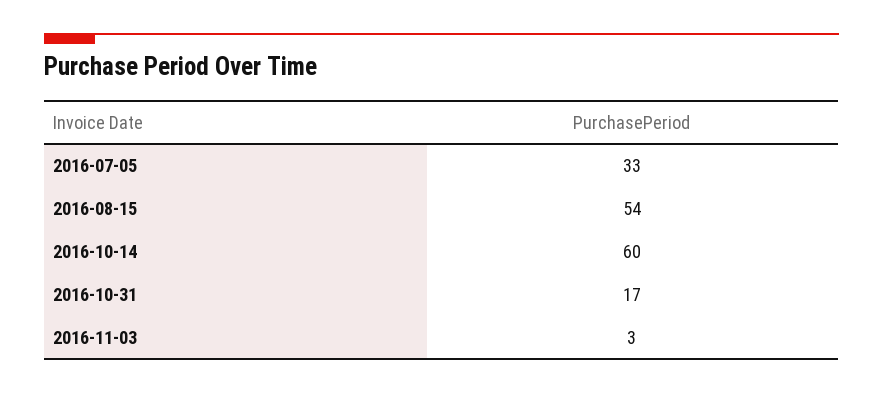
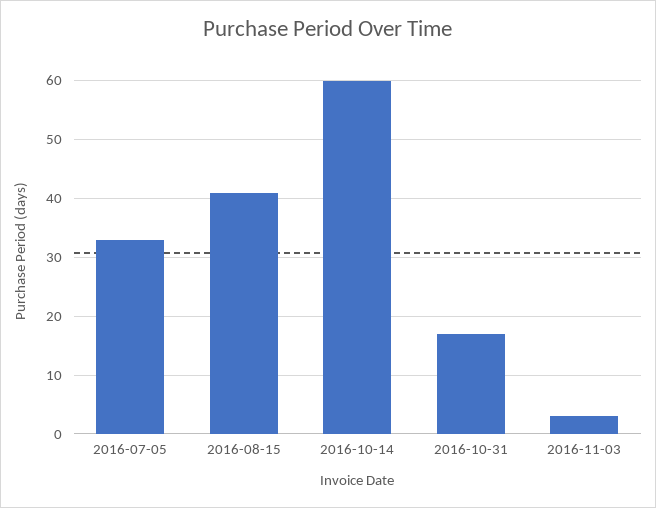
  {
    "2016-07-05": 33,
-   "2016-08-15": 54,
+   "2016-08-15": 40,
    "2016-10-14": 60,
    "2016-10-31": 17,
    "2016-11-03": 3
  }

